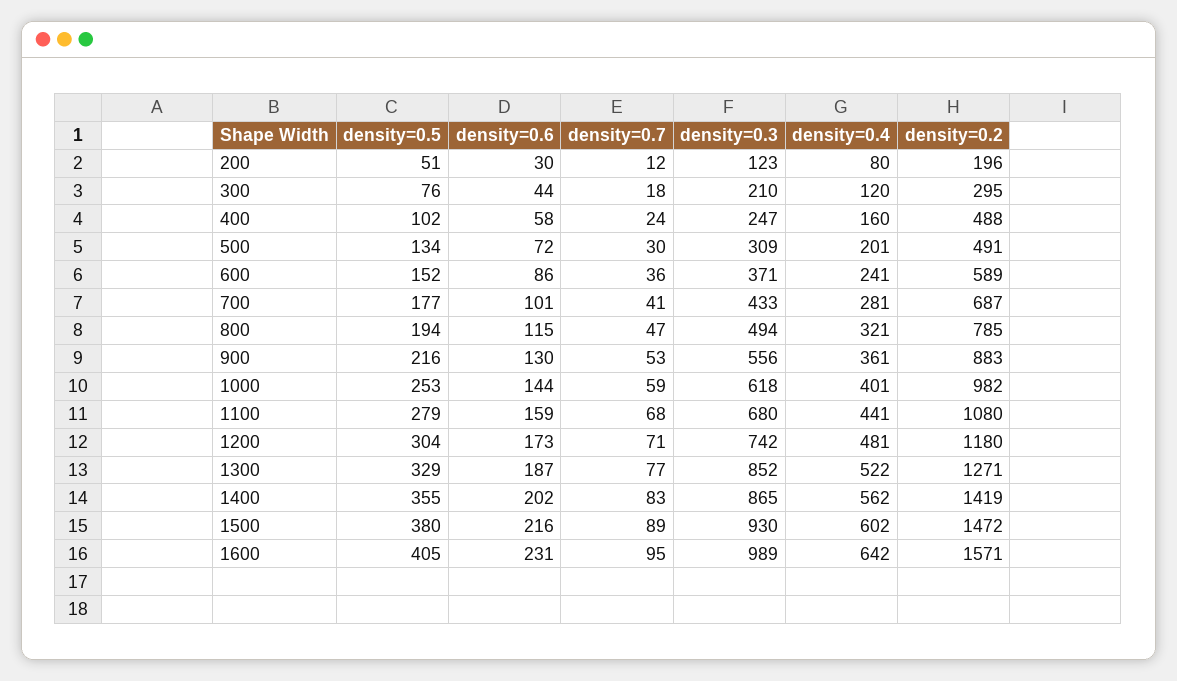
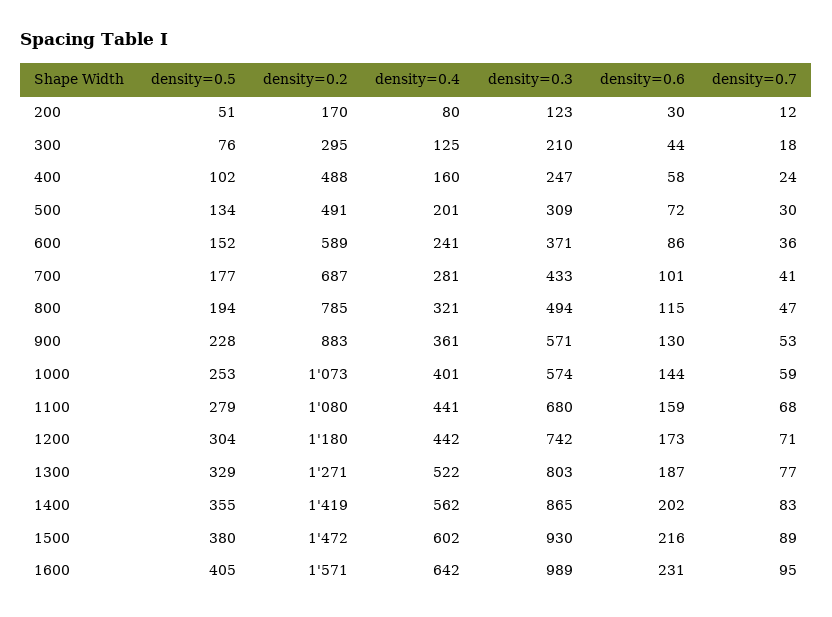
  {
    "density=0.5": {
      "200": 51,
      "300": 76,
      "400": 102,
      "500": 134,
      "600": 152,
      "700": 177,
      "800": 194,
-     "900": 216,
+     "900": 228,
      "1000": 253,
      "1100": 279,
      "1200": 304,
      "1300": 329,
      "1400": 355,
      "1500": 380,
      "1600": 405
    },
    "density=0.6": {
      "200": 30,
      "300": 44,
      "400": 58,
      "500": 72,
      "600": 86,
      "700": 101,
      "800": 115,
      "900": 130,
      "1000": 144,
      "1100": 159,
      "1200": 173,
      "1300": 187,
      "1400": 202,
      "1500": 216,
      "1600": 231
    },
    "density=0.7": {
      "200": 12,
      "300": 18,
      "400": 24,
      "500": 30,
      "600": 36,
      "700": 41,
      "800": 47,
      "900": 53,
      "1000": 59,
      "1100": 68,
      "1200": 71,
      "1300": 77,
      "1400": 83,
      "1500": 89,
      "1600": 95
    },
    "density=0.3": {
      "200": 123,
      "300": 210,
      "400": 247,
      "500": 309,
      "600": 371,
      "700": 433,
      "800": 494,
-     "900": 556,
+     "900": 571,
-     "1000": 618,
+     "1000": 574,
      "1100": 680,
      "1200": 742,
-     "1300": 852,
+     "1300": 803,
      "1400": 865,
      "1500": 930,
      "1600": 989
    },
    "density=0.4": {
      "200": 80,
-     "300": 120,
+     "300": 125,
      "400": 160,
      "500": 201,
      "600": 241,
      "700": 281,
      "800": 321,
      "900": 361,
      "1000": 401,
      "1100": 441,
-     "1200": 481,
+     "1200": 442,
      "1300": 522,
      "1400": 562,
      "1500": 602,
      "1600": 642
    },
    "density=0.2": {
-     "200": 196,
+     "200": 170,
      "300": 295,
      "400": 488,
      "500": 491,
      "600": 589,
      "700": 687,
      "800": 785,
      "900": 883,
-     "1000": 982,
+     "1000": 1073,
      "1100": 1080,
      "1200": 1180,
      "1300": 1271,
      "1400": 1419,
      "1500": 1472,
      "1600": 1571
    }
  }

